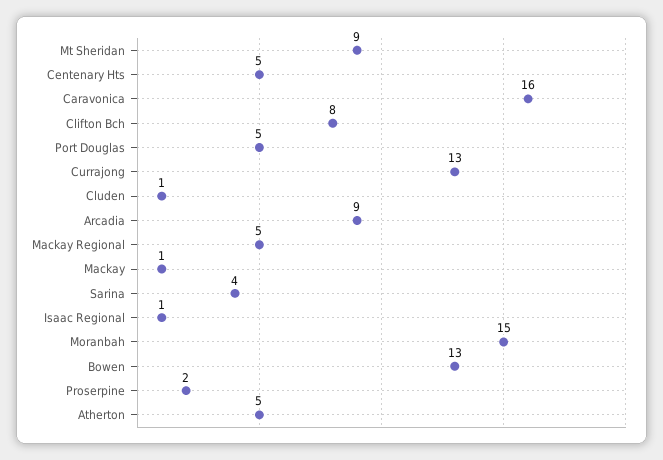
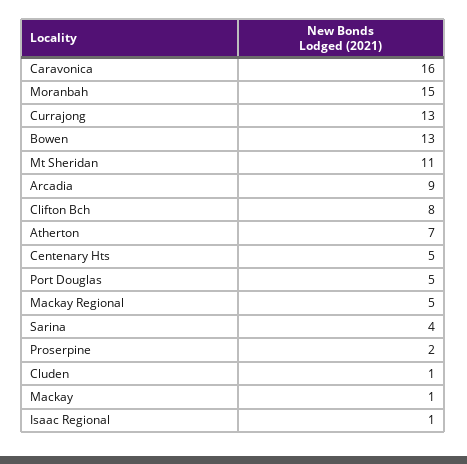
  {
-   "Mt Sheridan": 9,
+   "Mt Sheridan": 11,
    "Centenary Hts": 5,
    "Caravonica": 16,
    "Clifton Bch": 8,
    "Port Douglas": 5,
    "Currajong": 13,
    "Cluden": 1,
    "Arcadia": 9,
    "Mackay Regional": 5,
    "Mackay": 1,
    "Sarina": 4,
    "Isaac Regional": 1,
    "Moranbah": 15,
    "Bowen": 13,
    "Proserpine": 2,
-   "Atherton": 5
+   "Atherton": 7
  }

